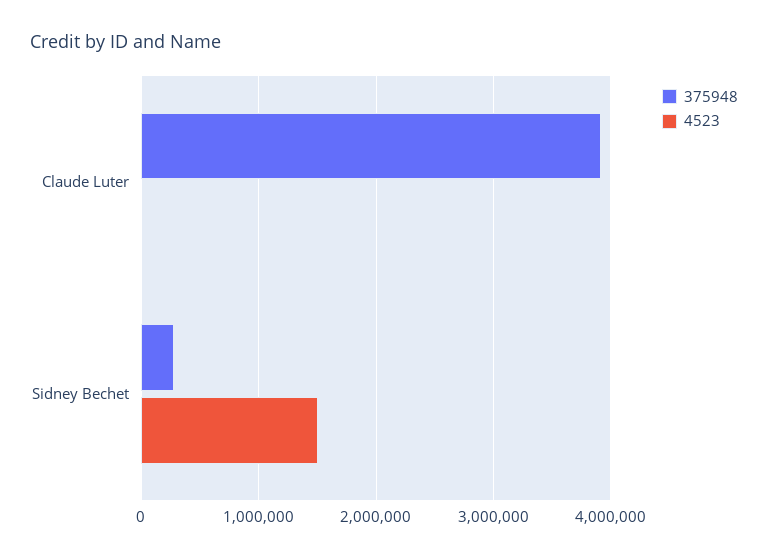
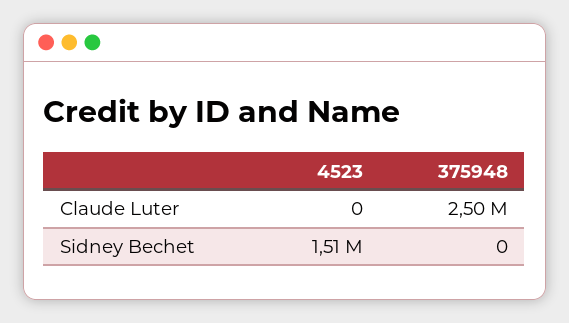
  {
    "375948": {
-     "Claude Luter": 3900000,
+     "Claude Luter": 2500000,
-     "Sidney Bechet": 300000
+     "Sidney Bechet": 0
    },
    "4523": {
      "Claude Luter": 0,
      "Sidney Bechet": 1510000
    }
  }

